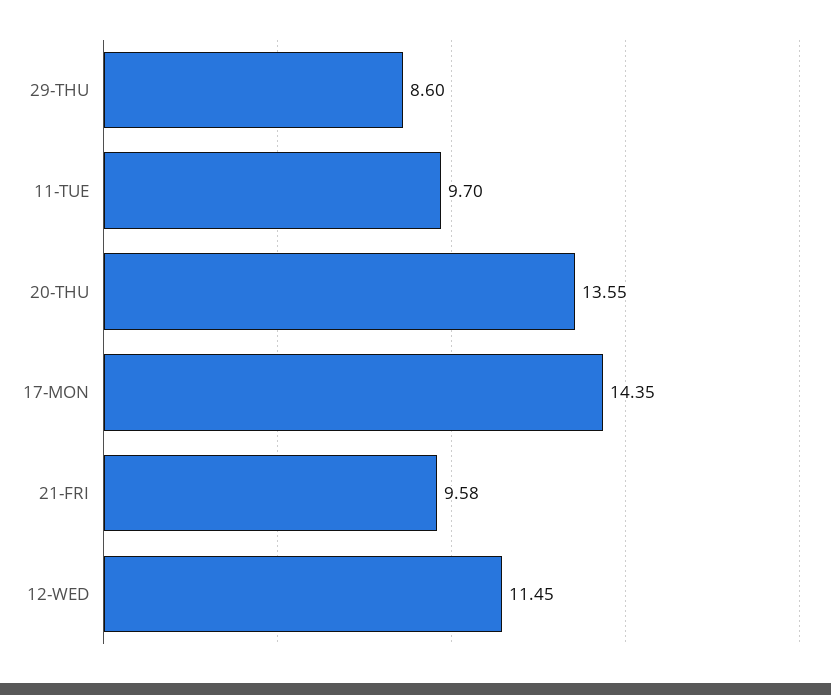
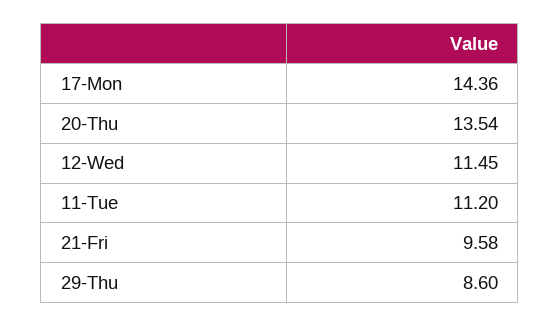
  {
    "29-THU": 8.6,
-   "11-TUE": 9.7,
+   "11-TUE": 11.2,
-   "20-THU": 13.55,
+   "20-THU": 13.54,
-   "17-MON": 14.35,
+   "17-MON": 14.36,
    "21-FRI": 9.58,
    "12-WED": 11.45
  }

